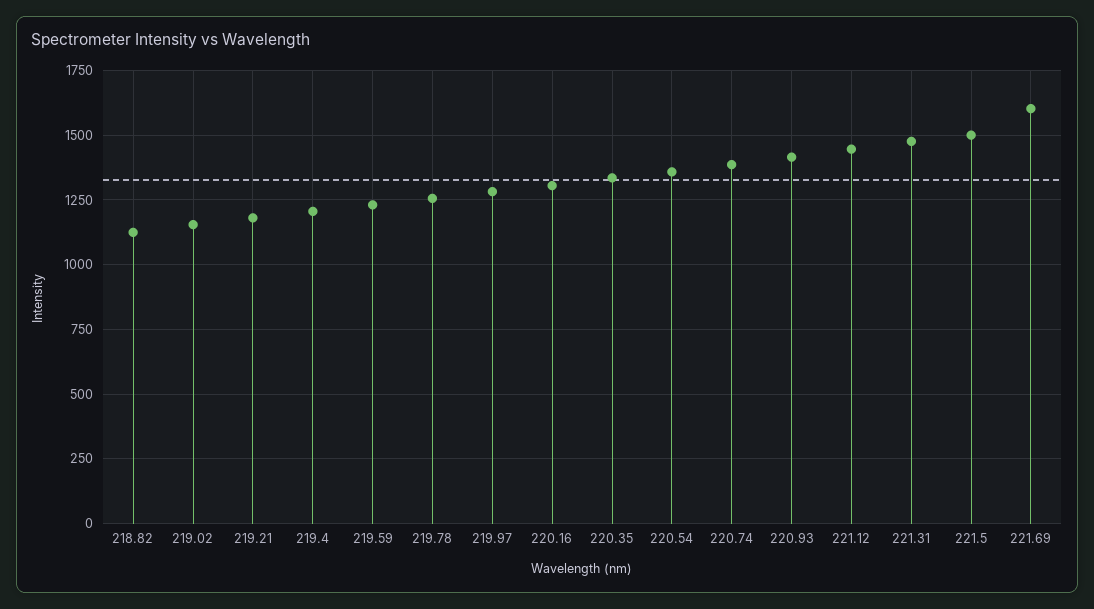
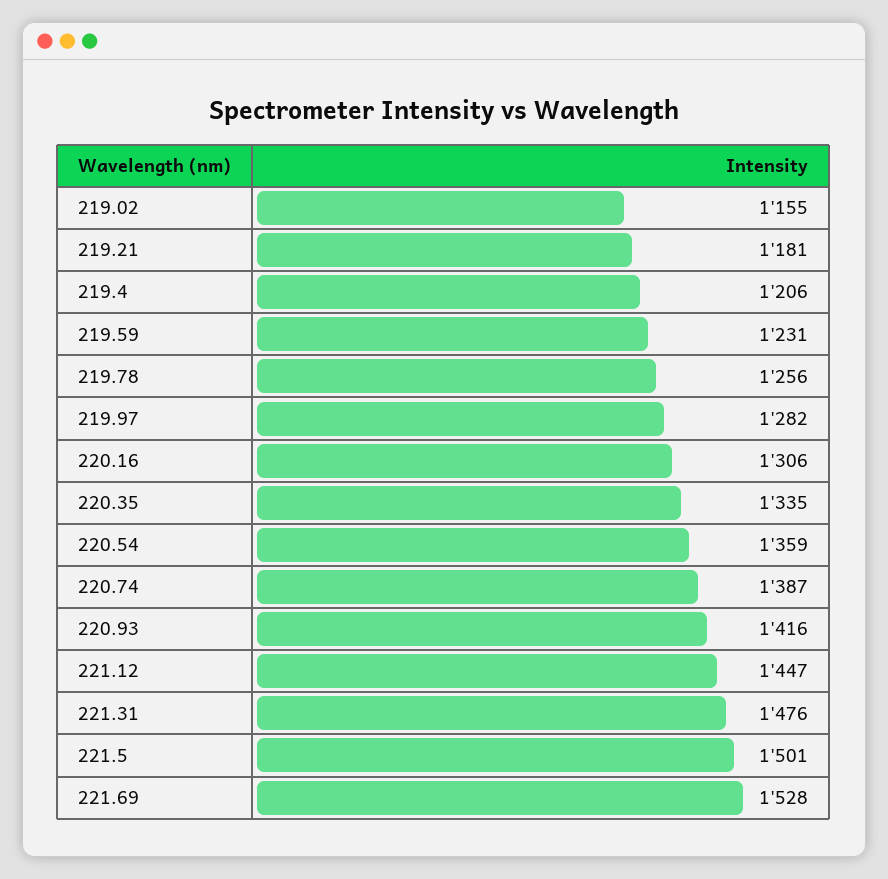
  {
-   "218.82": 1125,
    "219.02": 1155,
    "219.21": 1181,
    "219.4": 1206,
    "219.59": 1231,
    "219.78": 1256,
    "219.97": 1282,
    "220.16": 1306,
    "220.35": 1335,
    "220.54": 1359,
    "220.74": 1387,
    "220.93": 1416,
    "221.12": 1447,
    "221.31": 1476,
    "221.5": 1501,
-   "221.69": 1600
+   "221.69": 1528
  }

